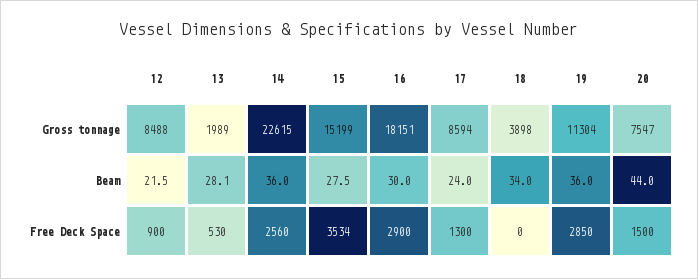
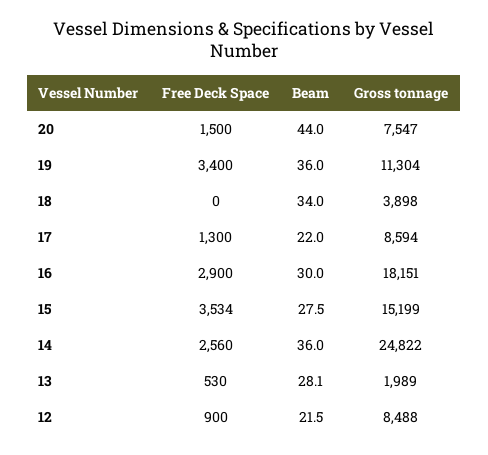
  {
    "12": {
      "Gross tonnage": 8488,
      "Beam": 21.5,
      "Free Deck Space": 900
    },
    "13": {
      "Gross tonnage": 1989,
      "Beam": 28.1,
      "Free Deck Space": 530
    },
    "14": {
-     "Gross tonnage": 22615,
+     "Gross tonnage": 24822,
      "Beam": 36,
      "Free Deck Space": 2560
    },
    "15": {
      "Gross tonnage": 15199,
      "Beam": 27.5,
      "Free Deck Space": 3534
    },
    "16": {
      "Gross tonnage": 18151,
      "Beam": 30,
      "Free Deck Space": 2900
    },
    "17": {
      "Gross tonnage": 8594,
-     "Beam": 24,
+     "Beam": 22,
      "Free Deck Space": 1300
    },
    "18": {
      "Gross tonnage": 3898,
      "Beam": 34,
      "Free Deck Space": 0
    },
    "19": {
      "Gross tonnage": 11304,
      "Beam": 36,
-     "Free Deck Space": 2850
+     "Free Deck Space": 3400
    },
    "20": {
      "Gross tonnage": 7547,
      "Beam": 44,
      "Free Deck Space": 1500
    }
  }

